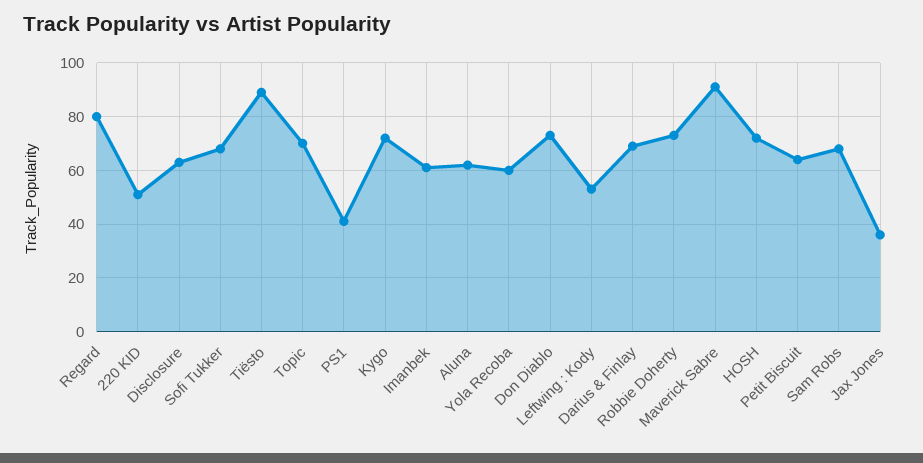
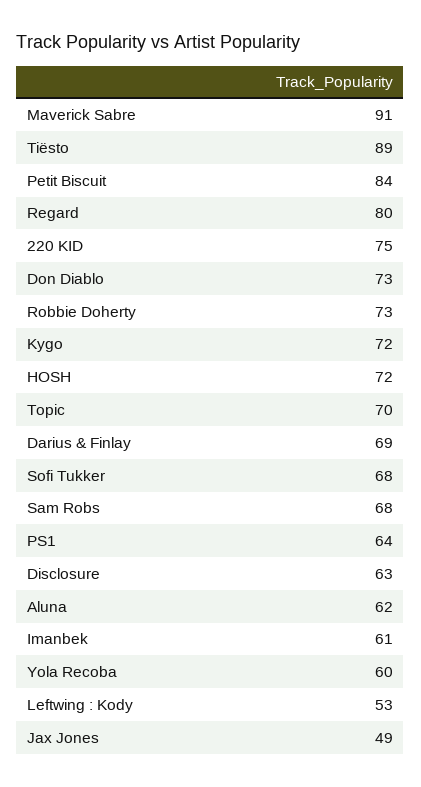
  {
    "Regard": 80,
-   "220 KID": 50,
+   "220 KID": 75,
    "Disclosure": 63,
    "Sofi Tukker": 68,
    "Tiësto": 89,
    "Topic": 70,
-   "PS1": 40,
+   "PS1": 64,
    "Kygo": 72,
    "Imanbek": 61,
    "Aluna": 62,
    "Yola Recoba": 60,
    "Don Diablo": 73,
    "Leftwing : Kody": 53,
    "Darius & Finlay": 69,
    "Robbie Doherty": 73,
    "Maverick Sabre": 91,
    "HOSH": 72,
-   "Petit Biscuit": 65,
+   "Petit Biscuit": 84,
    "Sam Robs": 68,
-   "Jax Jones": 35
+   "Jax Jones": 49
  }

